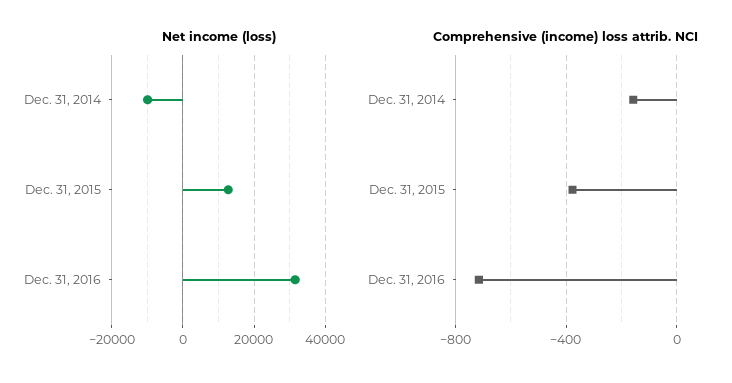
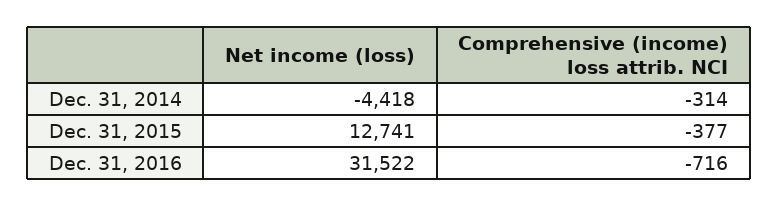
  {
    "Net income (loss)": {
-     "Dec. 31, 2014": -10000,
+     "Dec. 31, 2014": -4418,
      "Dec. 31, 2015": 12741,
      "Dec. 31, 2016": 31522
    },
    "Comprehensive (income) loss attrib. NCI": {
-     "Dec. 31, 2014": -150,
+     "Dec. 31, 2014": -314,
      "Dec. 31, 2015": -377,
      "Dec. 31, 2016": -716
    }
  }

